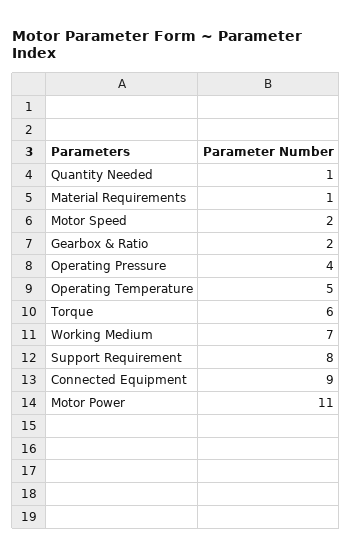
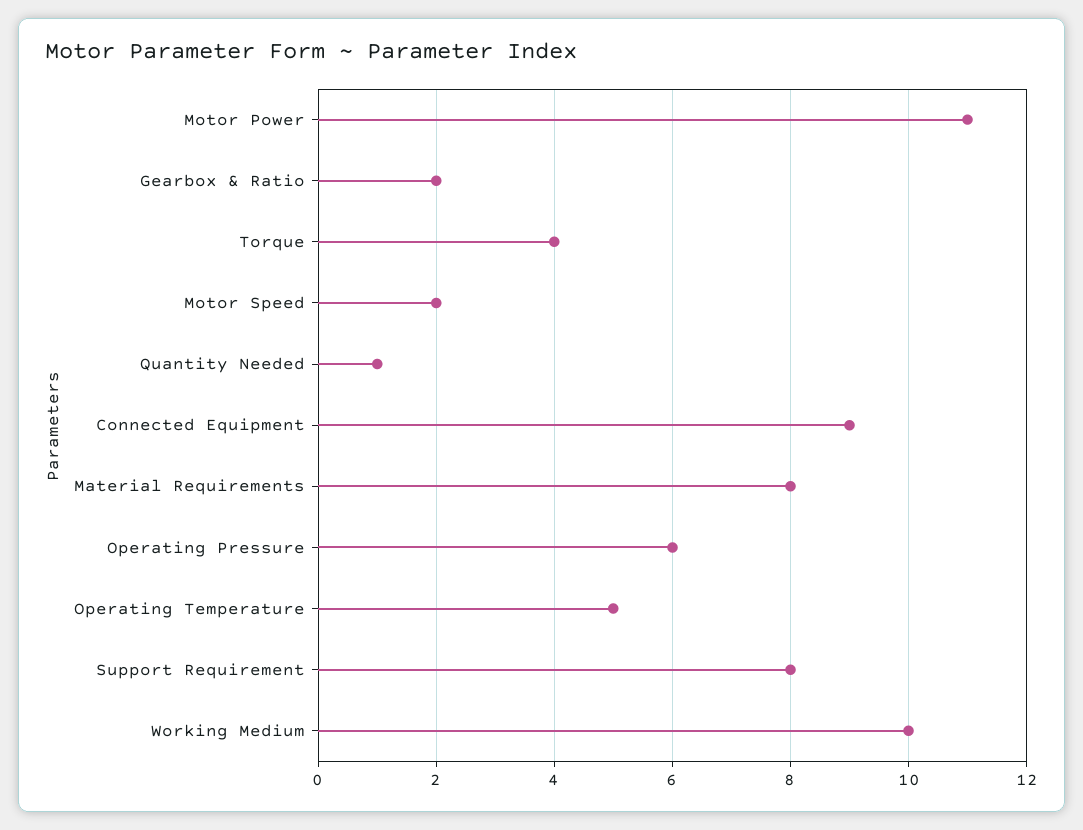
  {
    "Quantity Needed": 1,
-   "Material Requirements": 1,
+   "Material Requirements": 8,
    "Motor Speed": 2,
    "Gearbox & Ratio": 2,
-   "Operating Pressure": 4,
+   "Operating Pressure": 6,
    "Operating Temperature": 5,
-   "Torque": 6,
+   "Torque": 4,
-   "Working Medium": 7,
+   "Working Medium": 10,
    "Support Requirement": 8,
    "Connected Equipment": 9,
    "Motor Power": 11
  }

